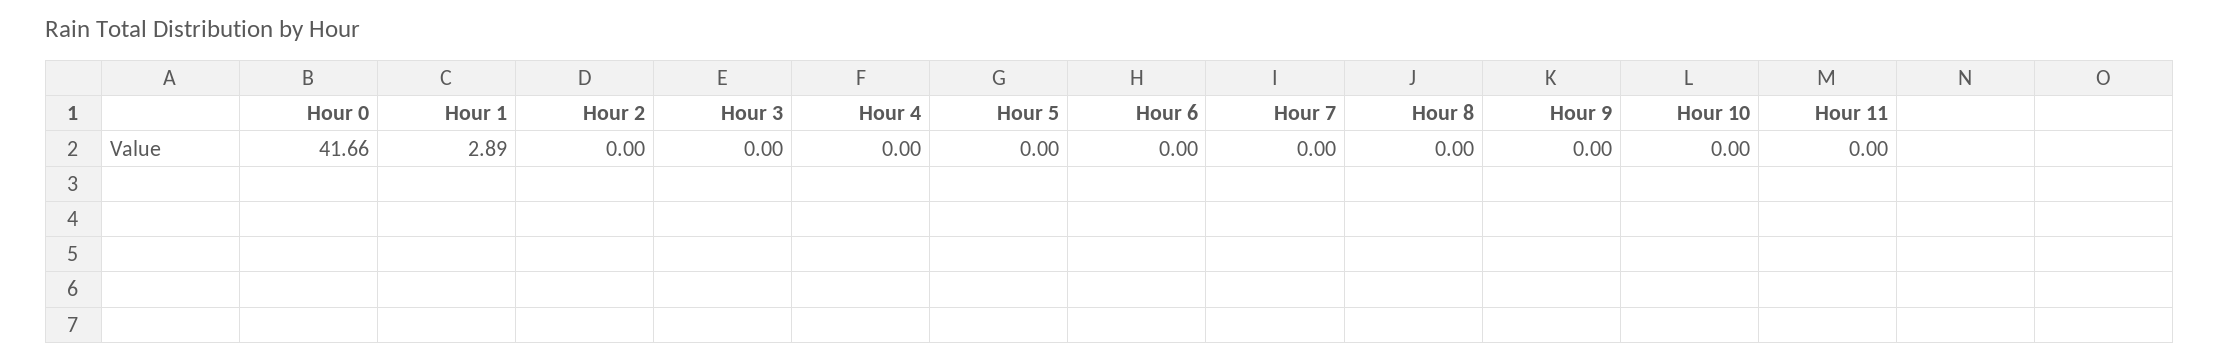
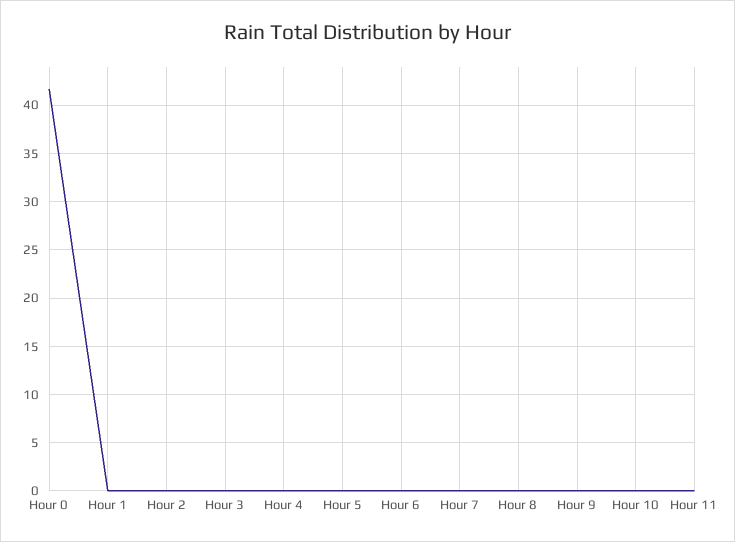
  {
    "Hour 0": 41.66,
-   "Hour 1": 2.89,
+   "Hour 1": 0,
    "Hour 2": 0,
    "Hour 3": 0,
    "Hour 4": 0,
    "Hour 5": 0,
    "Hour 6": 0,
    "Hour 7": 0,
    "Hour 8": 0,
    "Hour 9": 0,
    "Hour 10": 0,
    "Hour 11": 0
  }

